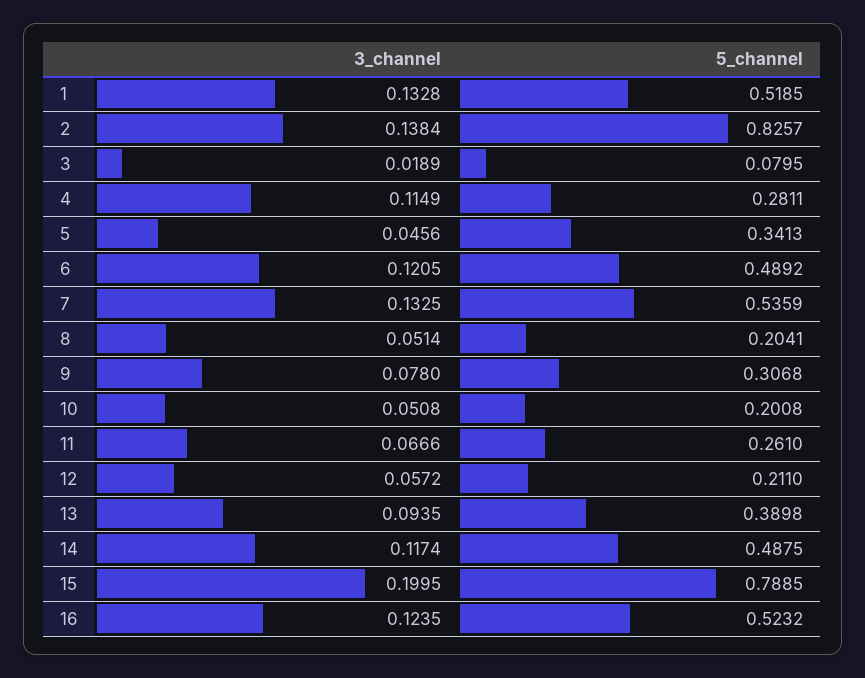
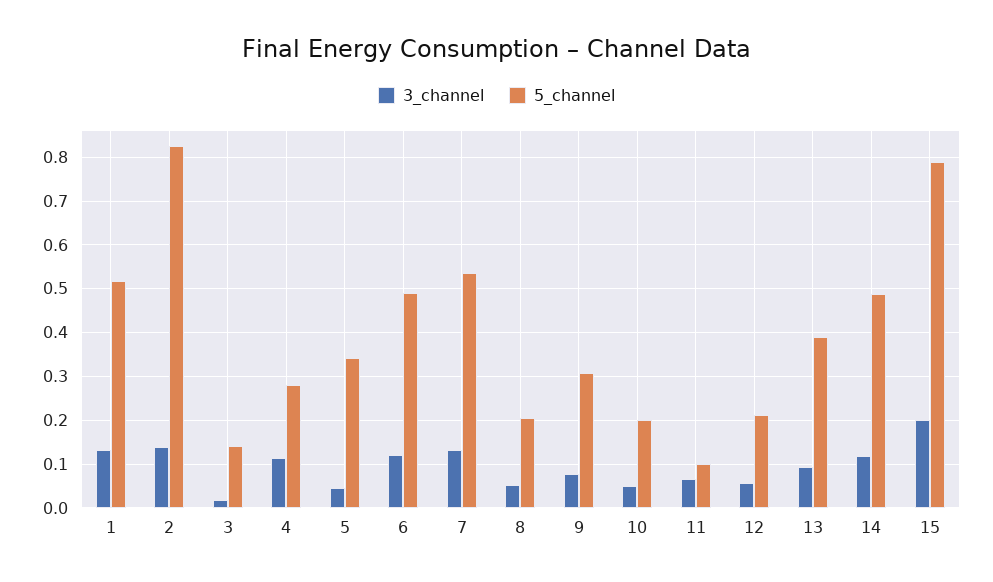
  {
    "3_channel": {
      "1": 0.1328,
      "2": 0.1384,
      "3": 0.0189,
      "4": 0.1149,
      "5": 0.0456,
      "6": 0.1205,
      "7": 0.1325,
      "8": 0.0514,
      "9": 0.078,
      "10": 0.0508,
      "11": 0.0666,
      "12": 0.0572,
      "13": 0.0935,
      "14": 0.1174,
-     "15": 0.1995,
+     "15": 0.1995
-     "16": 0.1235
    },
    "5_channel": {
      "1": 0.5185,
      "2": 0.8257,
-     "3": 0.0795,
+     "3": 0.14,
      "4": 0.2811,
      "5": 0.3413,
      "6": 0.4892,
      "7": 0.5359,
      "8": 0.2041,
      "9": 0.3068,
      "10": 0.2008,
-     "11": 0.261,
+     "11": 0.1,
      "12": 0.211,
      "13": 0.3898,
      "14": 0.4875,
-     "15": 0.7885,
+     "15": 0.7885
-     "16": 0.5232
    }
  }

